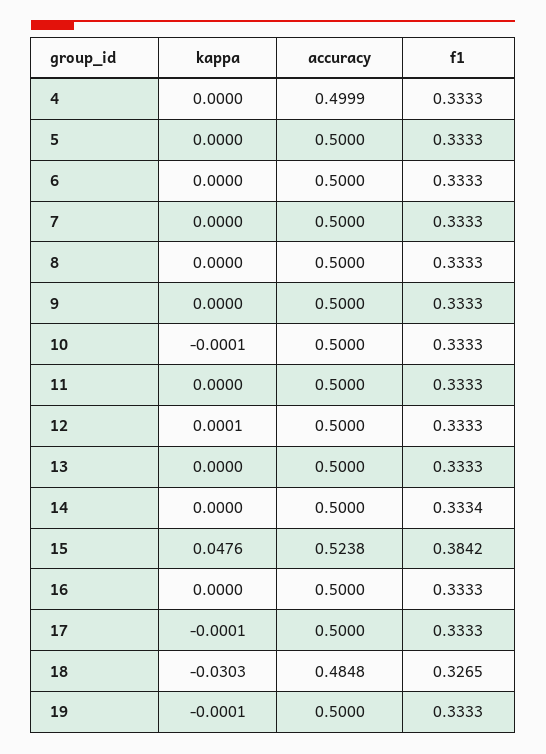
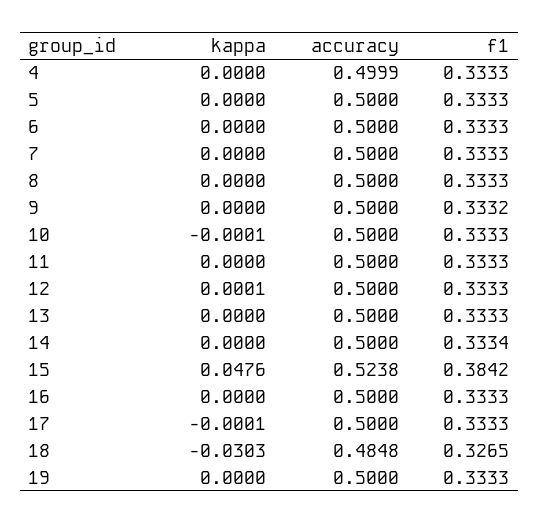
  {
    "kappa": {
      "4": 0,
      "5": 0,
      "6": 0,
      "7": 0,
      "8": 0,
      "9": 0,
      "10": -0.0001,
      "11": 0,
      "12": 0.0001,
      "13": 0,
      "14": 0,
      "15": 0.0476,
      "16": 0,
      "17": -0.0001,
      "18": -0.0303,
-     "19": -0.0001
+     "19": 0
    },
    "accuracy": {
      "4": 0.4999,
      "5": 0.5,
      "6": 0.5,
      "7": 0.5,
      "8": 0.5,
      "9": 0.5,
      "10": 0.5,
      "11": 0.5,
      "12": 0.5,
      "13": 0.5,
      "14": 0.5,
      "15": 0.5238,
      "16": 0.5,
      "17": 0.5,
      "18": 0.4848,
      "19": 0.5
    },
    "f1": {
      "4": 0.3333,
      "5": 0.3333,
      "6": 0.3333,
      "7": 0.3333,
      "8": 0.3333,
-     "9": 0.3333,
+     "9": 0.3332,
      "10": 0.3333,
      "11": 0.3333,
      "12": 0.3333,
      "13": 0.3333,
      "14": 0.3334,
      "15": 0.3842,
      "16": 0.3333,
      "17": 0.3333,
      "18": 0.3265,
      "19": 0.3333
    }
  }

